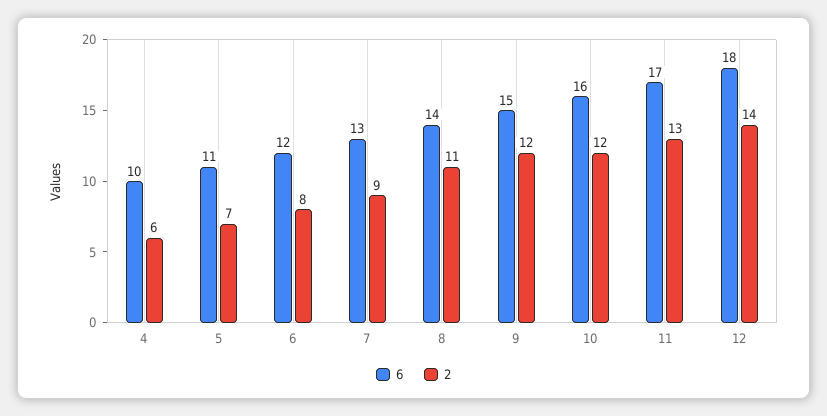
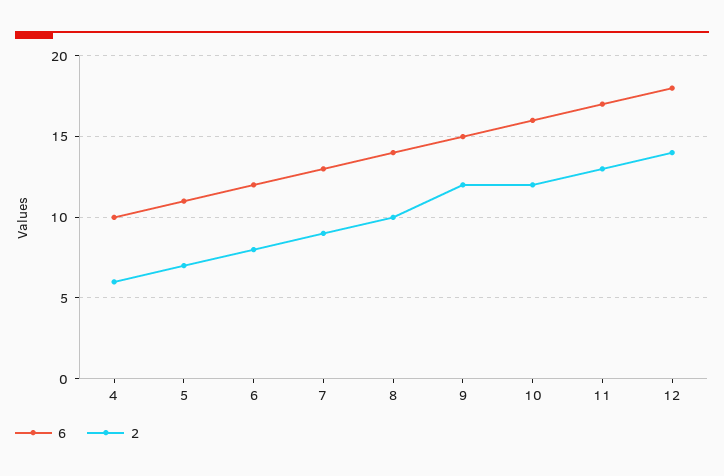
  {
    "6": {
      "4": 10,
      "5": 11,
      "6": 12,
      "7": 13,
      "8": 14,
      "9": 15,
      "10": 16,
      "11": 17,
      "12": 18
    },
    "2": {
      "4": 6,
      "5": 7,
      "6": 8,
      "7": 9,
-     "8": 11,
+     "8": 10,
      "9": 12,
      "10": 12,
      "11": 13,
      "12": 14
    }
  }

